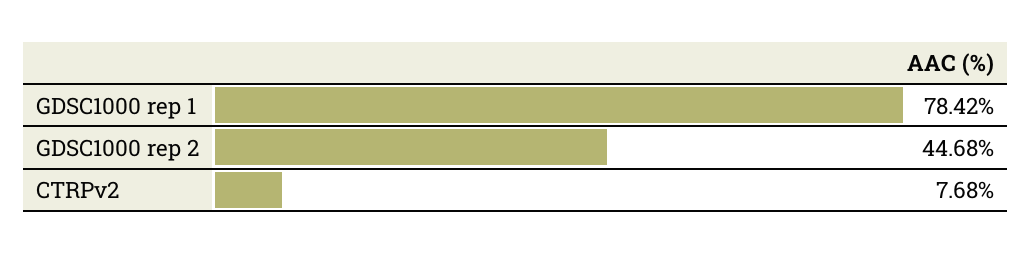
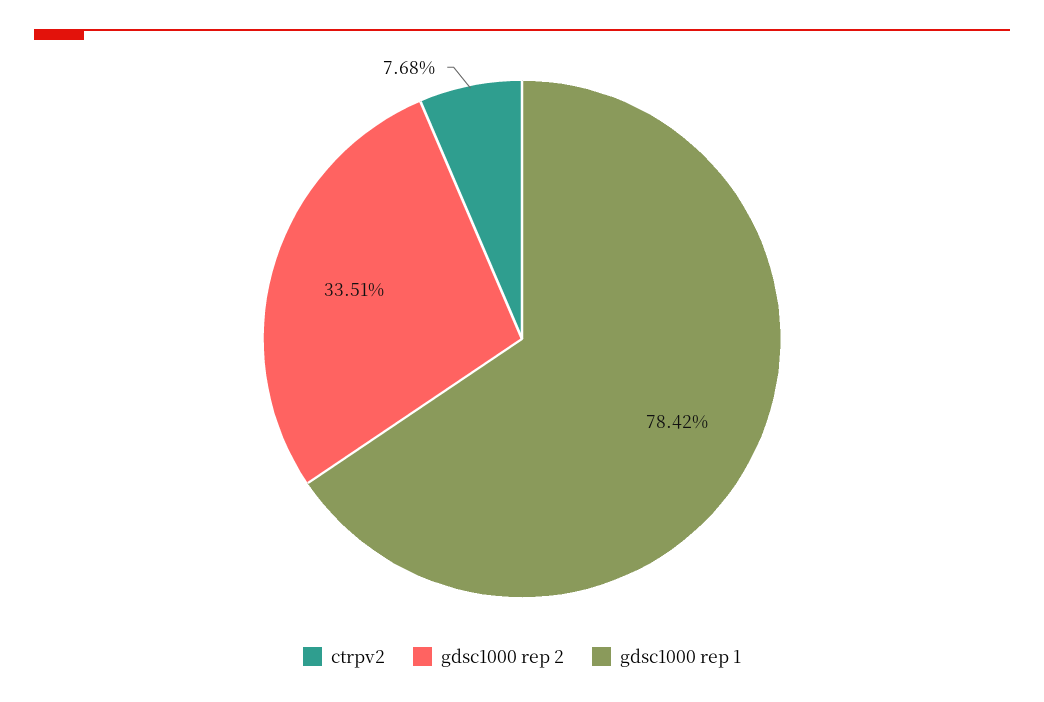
  {
    "GDSC1000 rep 1": 78.42,
-   "GDSC1000 rep 2": 44.68,
+   "GDSC1000 rep 2": 33.51,
    "CTRPv2": 7.68
  }

